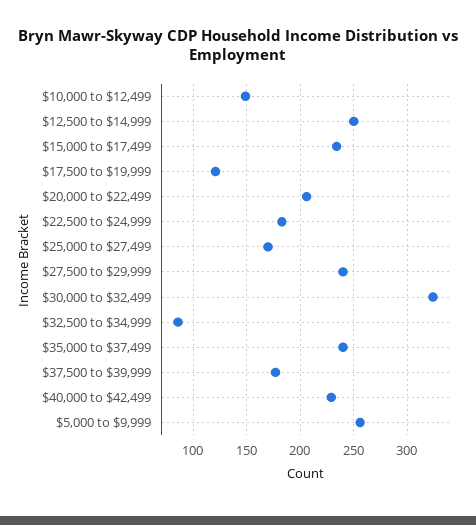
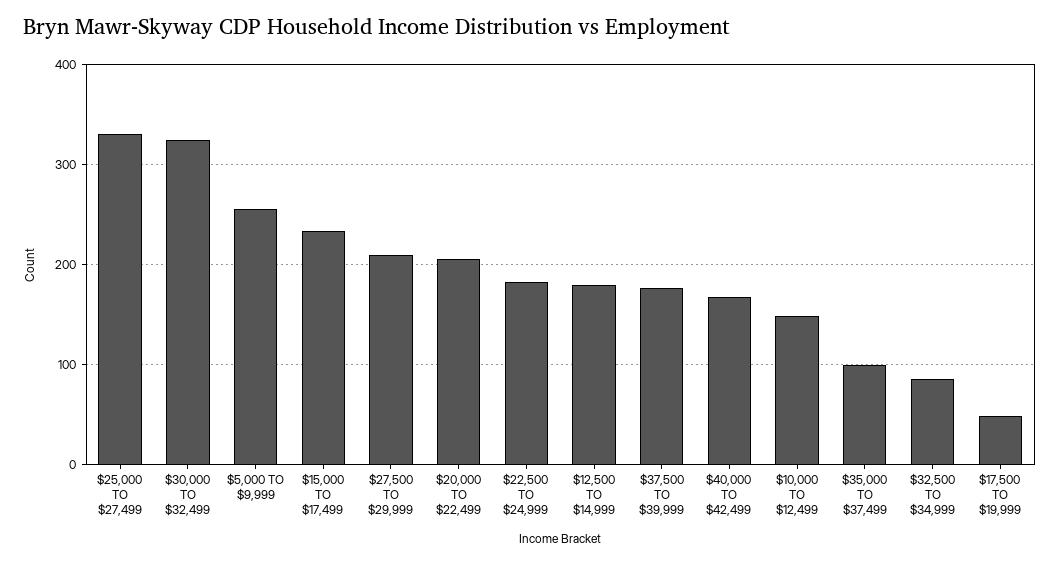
  {
    "$10,000 to $12,499": 150,
-   "$12,500 to $14,999": 250,
+   "$12,500 to $14,999": 180,
    "$15,000 to $17,499": 230,
-   "$17,500 to $19,999": 120,
+   "$17,500 to $19,999": 50,
    "$20,000 to $22,499": 210,
    "$22,500 to $24,999": 180,
-   "$25,000 to $27,499": 170,
+   "$25,000 to $27,499": 330,
-   "$27,500 to $29,999": 240,
+   "$27,500 to $29,999": 210,
    "$30,000 to $32,499": 320,
    "$32,500 to $34,999": 90,
-   "$35,000 to $37,499": 240,
+   "$35,000 to $37,499": 100,
    "$37,500 to $39,999": 180,
-   "$40,000 to $42,499": 230,
+   "$40,000 to $42,499": 170,
    "$5,000 to $9,999": 260
  }

